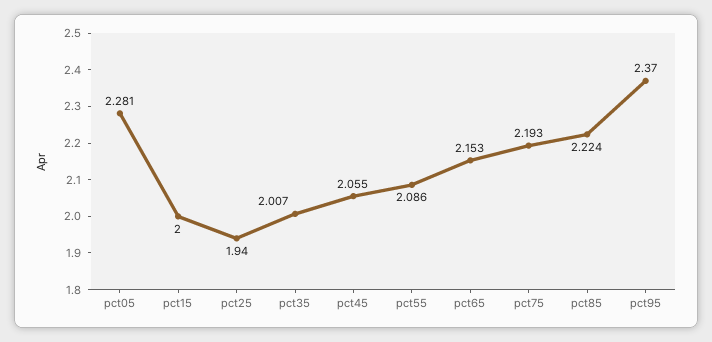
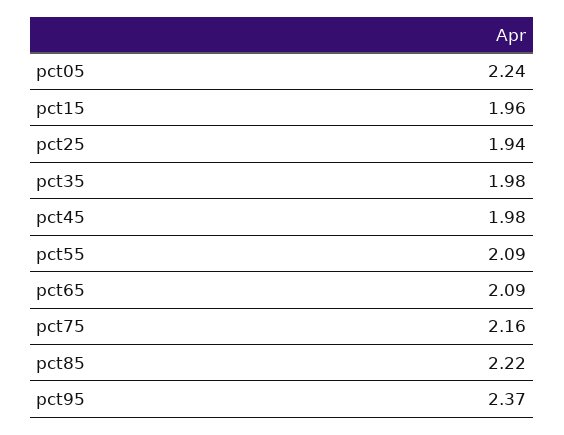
  {
-   "pct05": 2.281,
+   "pct05": 2.24,
-   "pct15": 2,
+   "pct15": 1.96,
    "pct25": 1.94,
-   "pct35": 2.007,
+   "pct35": 1.98,
-   "pct45": 2.055,
+   "pct45": 1.98,
    "pct55": 2.086,
-   "pct65": 2.153,
+   "pct65": 2.09,
-   "pct75": 2.193,
+   "pct75": 2.16,
    "pct85": 2.224,
    "pct95": 2.37
  }

